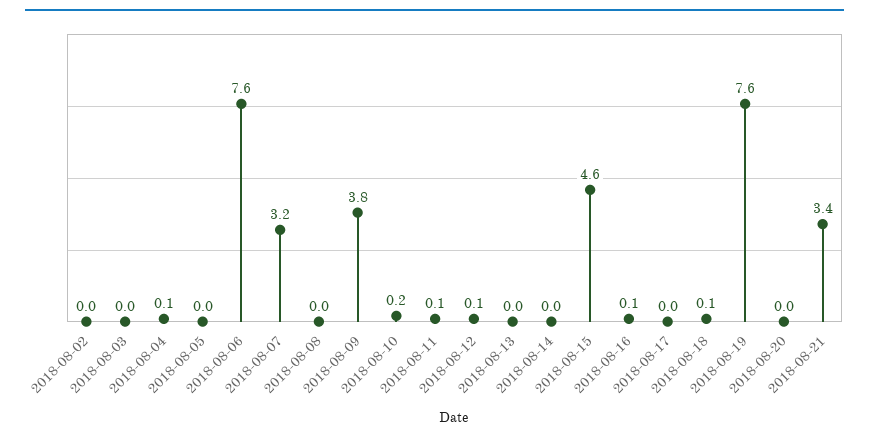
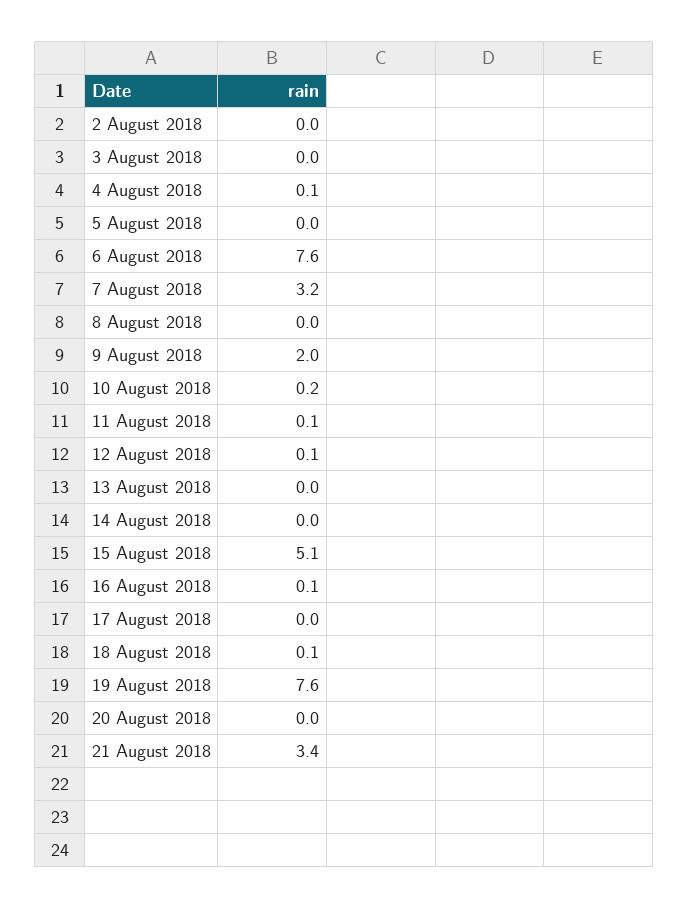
  {
    "2018-08-02": 0,
    "2018-08-03": 0,
    "2018-08-04": 0.1,
    "2018-08-05": 0,
    "2018-08-06": 7.6,
    "2018-08-07": 3.2,
    "2018-08-08": 0,
-   "2018-08-09": 3.8,
+   "2018-08-09": 2,
    "2018-08-10": 0.2,
    "2018-08-11": 0.1,
    "2018-08-12": 0.1,
    "2018-08-13": 0,
    "2018-08-14": 0,
-   "2018-08-15": 4.6,
+   "2018-08-15": 5.1,
    "2018-08-16": 0.1,
    "2018-08-17": 0,
    "2018-08-18": 0.1,
    "2018-08-19": 7.6,
    "2018-08-20": 0,
    "2018-08-21": 3.4
  }

